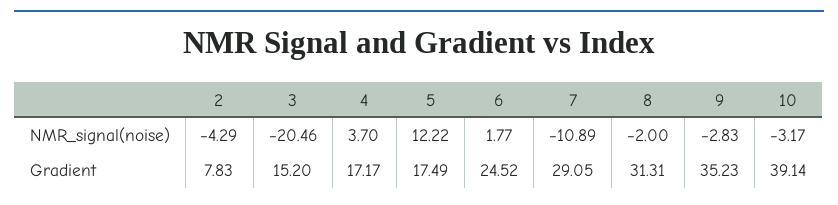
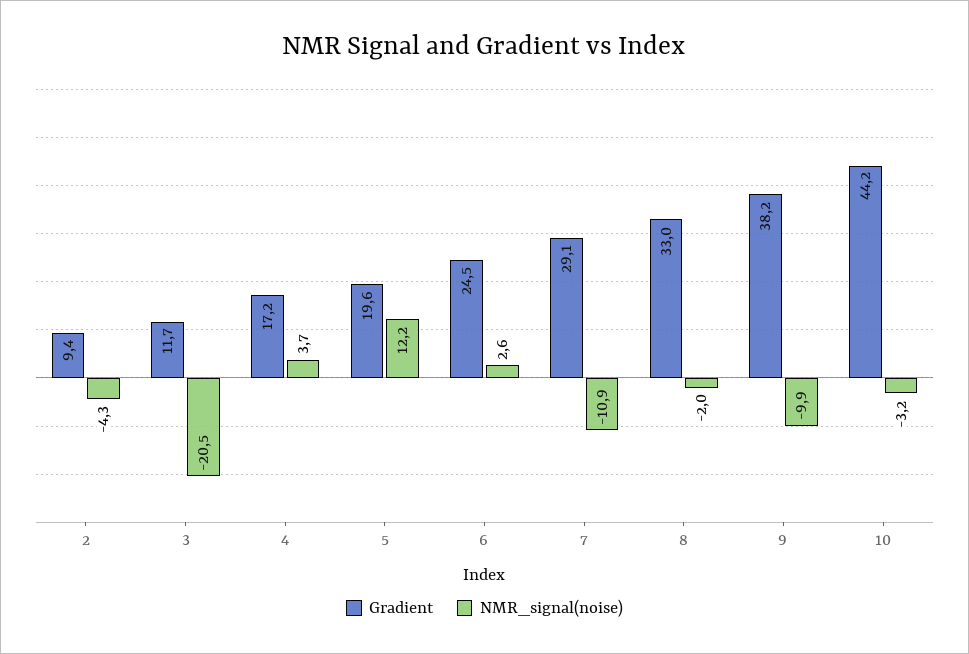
  {
    "NMR_signal(noise)": {
      "2": -4.29,
      "3": -20.46,
      "4": 3.7,
      "5": 12.22,
-     "6": 1.77,
+     "6": 2.6,
      "7": -10.89,
      "8": -2,
-     "9": -2.83,
+     "9": -9.9,
      "10": -3.17
    },
    "Gradient": {
-     "2": 7.83,
+     "2": 9.4,
-     "3": 15.2,
+     "3": 11.7,
      "4": 17.17,
-     "5": 17.49,
+     "5": 19.6,
      "6": 24.52,
      "7": 29.05,
-     "8": 31.31,
+     "8": 33,
-     "9": 35.23,
+     "9": 38.2,
-     "10": 39.14
+     "10": 44.2
    }
  }

